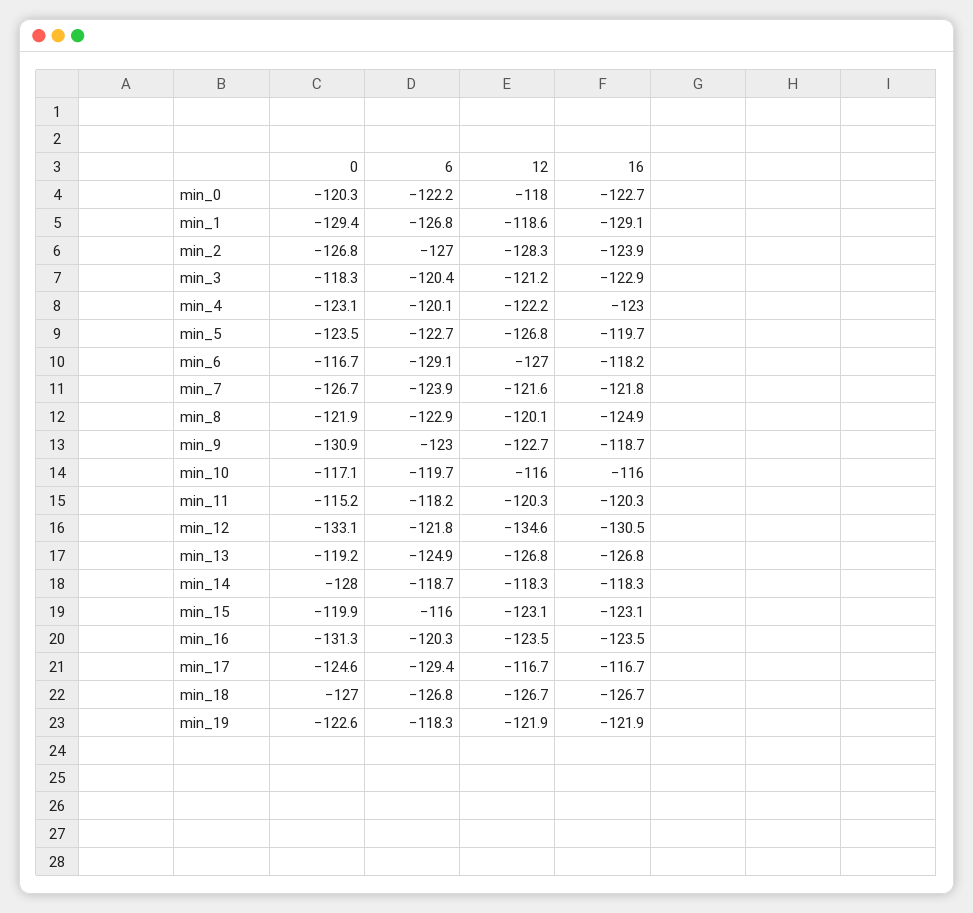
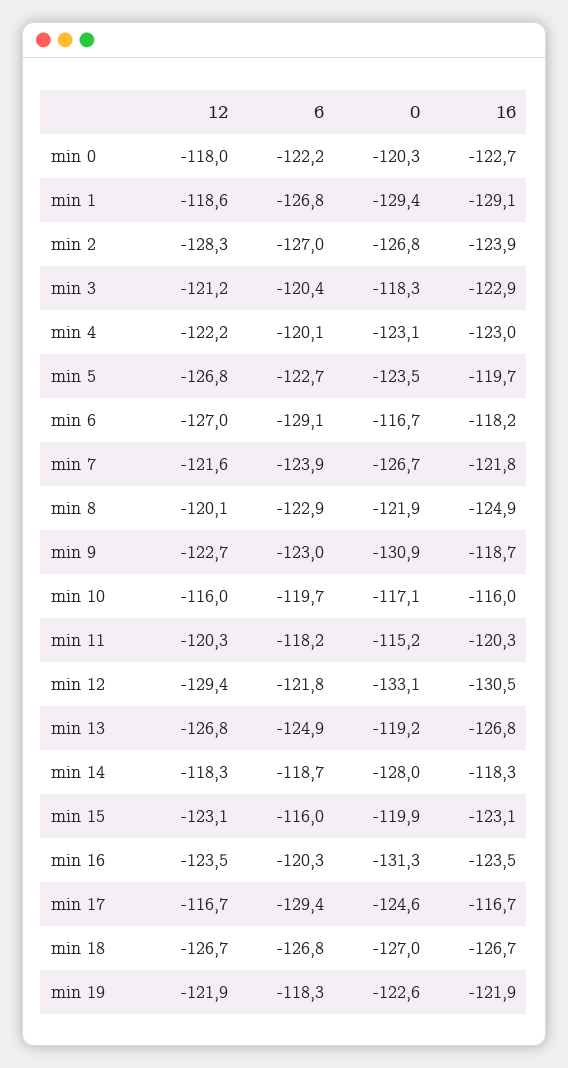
  {
    "0": {
      "min_0": -120.3,
      "min_1": -129.4,
      "min_2": -126.8,
      "min_3": -118.3,
      "min_4": -123.1,
      "min_5": -123.5,
      "min_6": -116.7,
      "min_7": -126.7,
      "min_8": -121.9,
      "min_9": -130.9,
      "min_10": -117.1,
      "min_11": -115.2,
      "min_12": -133.1,
      "min_13": -119.2,
      "min_14": -128,
      "min_15": -119.9,
      "min_16": -131.3,
      "min_17": -124.6,
      "min_18": -127,
      "min_19": -122.6
    },
    "6": {
      "min_0": -122.2,
      "min_1": -126.8,
      "min_2": -127,
      "min_3": -120.4,
      "min_4": -120.1,
      "min_5": -122.7,
      "min_6": -129.1,
      "min_7": -123.9,
      "min_8": -122.9,
      "min_9": -123,
      "min_10": -119.7,
      "min_11": -118.2,
      "min_12": -121.8,
      "min_13": -124.9,
      "min_14": -118.7,
      "min_15": -116,
      "min_16": -120.3,
      "min_17": -129.4,
      "min_18": -126.8,
      "min_19": -118.3
    },
    "12": {
      "min_0": -118,
      "min_1": -118.6,
      "min_2": -128.3,
      "min_3": -121.2,
      "min_4": -122.2,
      "min_5": -126.8,
      "min_6": -127,
      "min_7": -121.6,
      "min_8": -120.1,
      "min_9": -122.7,
      "min_10": -116,
      "min_11": -120.3,
-     "min_12": -134.6,
+     "min_12": -129.4,
      "min_13": -126.8,
      "min_14": -118.3,
      "min_15": -123.1,
      "min_16": -123.5,
      "min_17": -116.7,
      "min_18": -126.7,
      "min_19": -121.9
    },
    "16": {
      "min_0": -122.7,
      "min_1": -129.1,
      "min_2": -123.9,
      "min_3": -122.9,
      "min_4": -123,
      "min_5": -119.7,
      "min_6": -118.2,
      "min_7": -121.8,
      "min_8": -124.9,
      "min_9": -118.7,
      "min_10": -116,
      "min_11": -120.3,
      "min_12": -130.5,
      "min_13": -126.8,
      "min_14": -118.3,
      "min_15": -123.1,
      "min_16": -123.5,
      "min_17": -116.7,
      "min_18": -126.7,
      "min_19": -121.9
    }
  }

